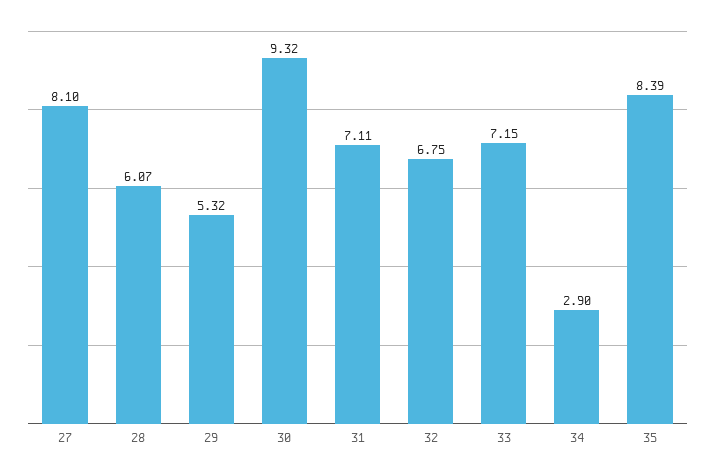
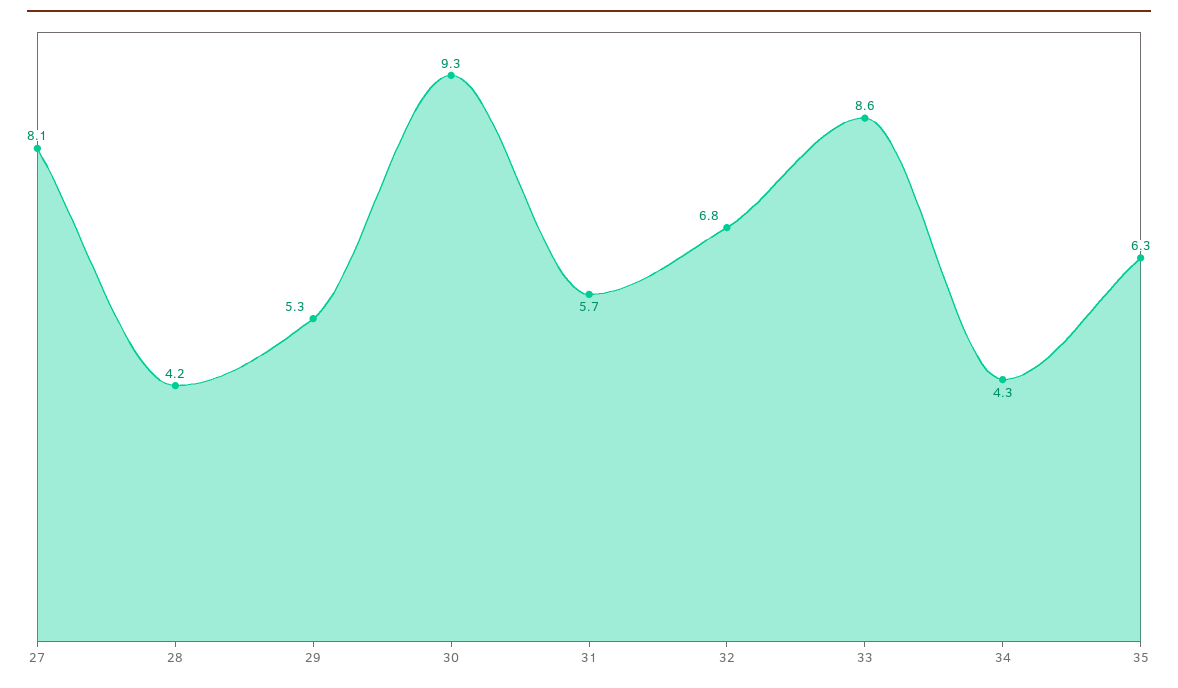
  {
    "27": 8.1,
-   "28": 6.07,
+   "28": 4.2,
    "29": 5.32,
    "30": 9.32,
-   "31": 7.11,
+   "31": 5.7,
    "32": 6.75,
-   "33": 7.15,
+   "33": 8.6,
-   "34": 2.9,
+   "34": 4.3,
-   "35": 8.39
+   "35": 6.3
  }

